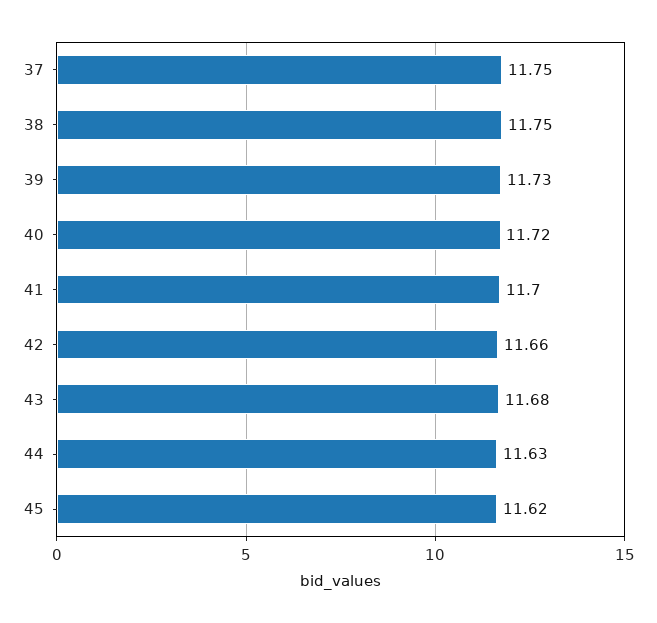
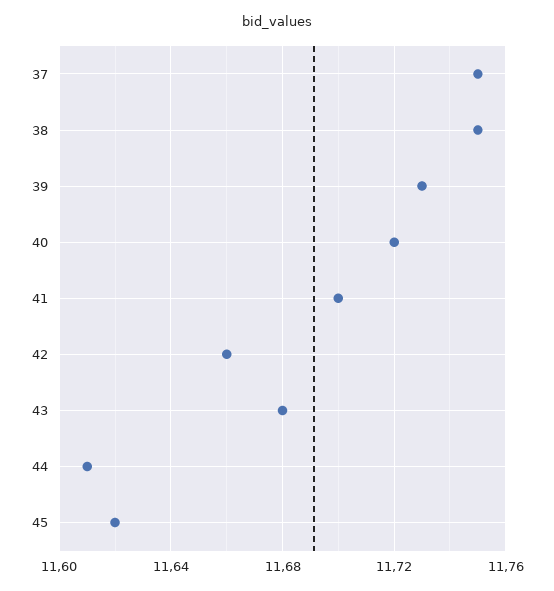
  {
    "37": 11.75,
    "38": 11.75,
    "39": 11.73,
    "40": 11.72,
    "41": 11.7,
    "42": 11.66,
    "43": 11.68,
-   "44": 11.63,
+   "44": 11.61,
    "45": 11.62
  }

